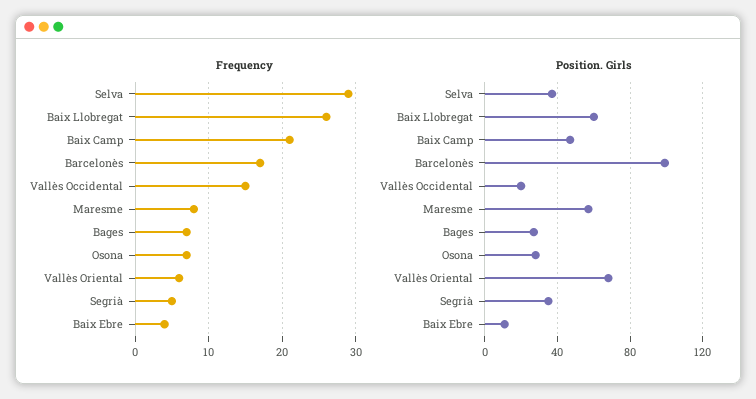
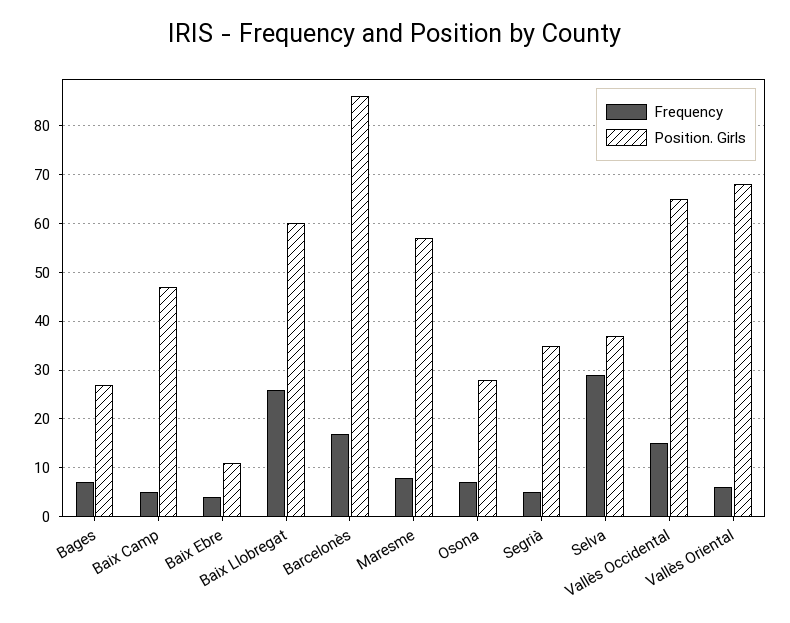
  {
    "Frequency": {
      "Selva": 29,
      "Baix Llobregat": 26,
-     "Baix Camp": 21,
+     "Baix Camp": 5,
      "Barcelonès": 17,
      "Vallès Occidental": 15,
      "Maresme": 8,
      "Bages": 7,
      "Osona": 7,
      "Vallès Oriental": 6,
      "Segrià": 5,
      "Baix Ebre": 4
    },
    "Position. Girls": {
      "Selva": 35,
      "Baix Llobregat": 60,
      "Baix Camp": 45,
-     "Barcelonès": 100,
+     "Barcelonès": 85,
-     "Vallès Occidental": 20,
+     "Vallès Occidental": 65,
      "Maresme": 55,
      "Bages": 25,
      "Osona": 30,
      "Vallès Oriental": 70,
      "Segrià": 35,
      "Baix Ebre": 10
    }
  }

